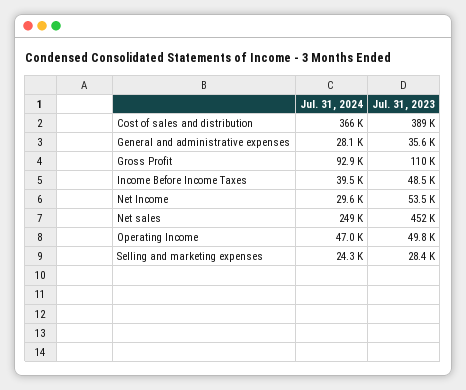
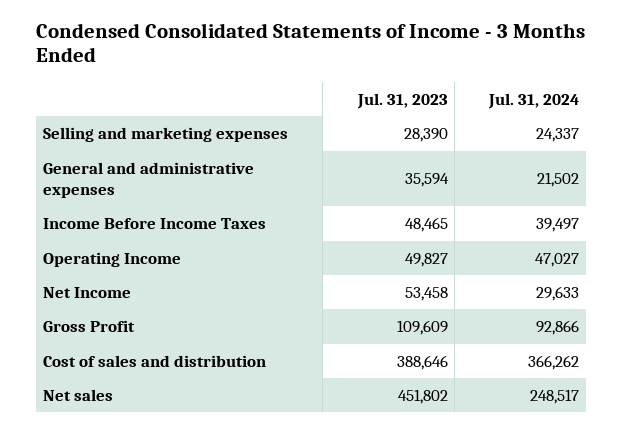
  {
    "Jul. 31, 2024": {
      "Cost of sales and distribution": 366262,
-     "General and administrative expenses": 28100,
+     "General and administrative expenses": 21502,
      "Gross Profit": 92866,
      "Income Before Income Taxes": 39497,
      "Net Income": 29633,
      "Net sales": 248517,
      "Operating Income": 47027,
      "Selling and marketing expenses": 24337
    },
    "Jul. 31, 2023": {
      "Cost of sales and distribution": 388646,
      "General and administrative expenses": 35594,
      "Gross Profit": 109609,
      "Income Before Income Taxes": 48465,
      "Net Income": 53458,
      "Net sales": 451802,
      "Operating Income": 49827,
      "Selling and marketing expenses": 28390
    }
  }

